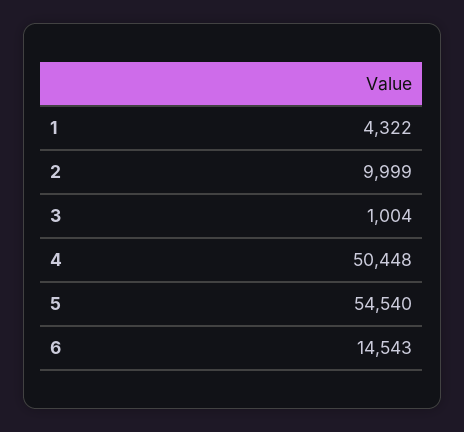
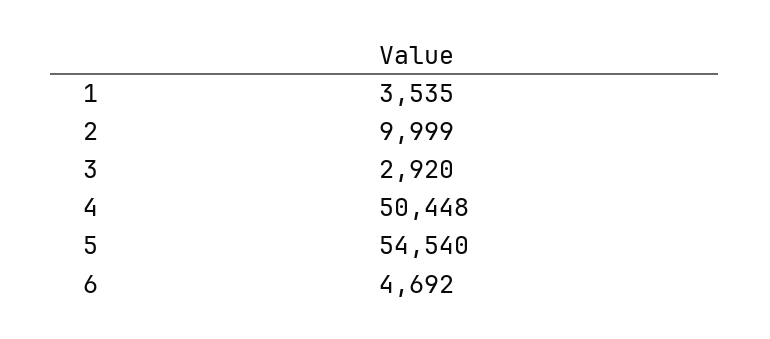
  {
-   "1": 4322,
+   "1": 3535,
    "2": 9999,
-   "3": 1004,
+   "3": 2920,
    "4": 50448,
    "5": 54540,
-   "6": 14543
+   "6": 4692
  }

